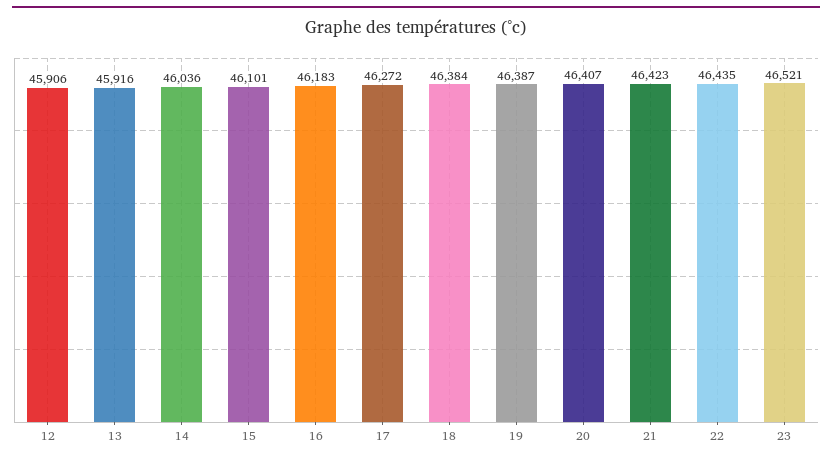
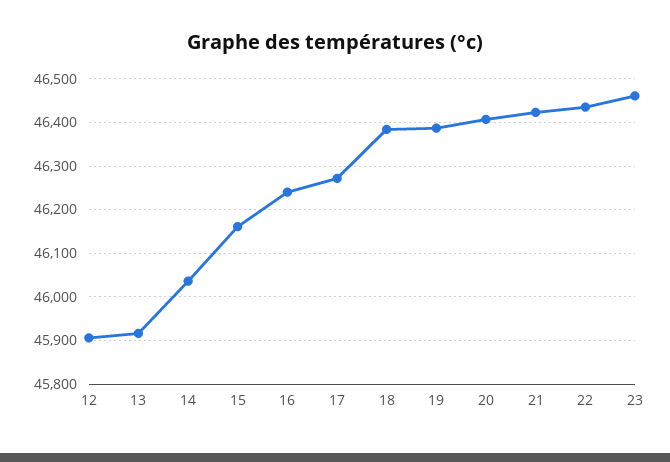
  {
    "12": 45906,
    "13": 45916,
    "14": 46036,
-   "15": 46101,
+   "15": 46160,
-   "16": 46183,
+   "16": 46240,
    "17": 46272,
    "18": 46384,
    "19": 46387,
    "20": 46407,
    "21": 46423,
    "22": 46435,
-   "23": 46521
+   "23": 46460
  }

